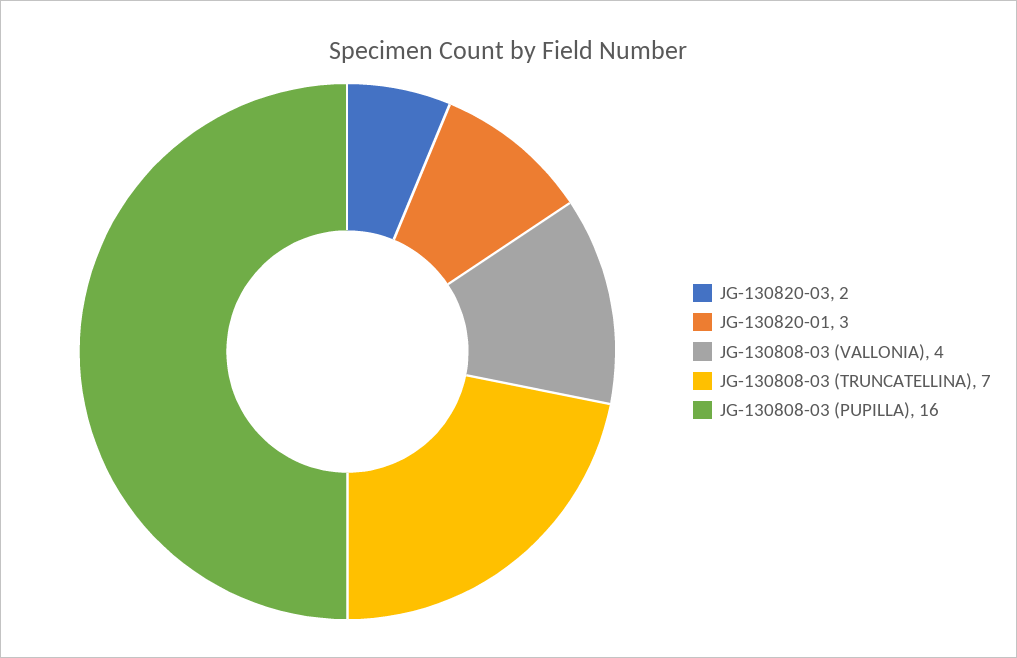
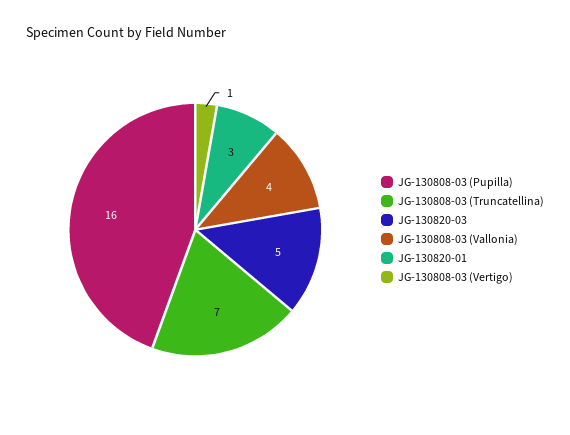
  {
-   "JG-130820-03": 2,
+   "JG-130820-03": 5,
    "JG-130820-01": 3,
    "JG-130808-03 (VALLONIA)": 4,
    "JG-130808-03 (TRUNCATELLINA)": 7,
-   "JG-130808-03 (PUPILLA)": 16
+   "JG-130808-03 (PUPILLA)": 16,
+   "JG-130808-03 (Vertigo)": 1
  }

